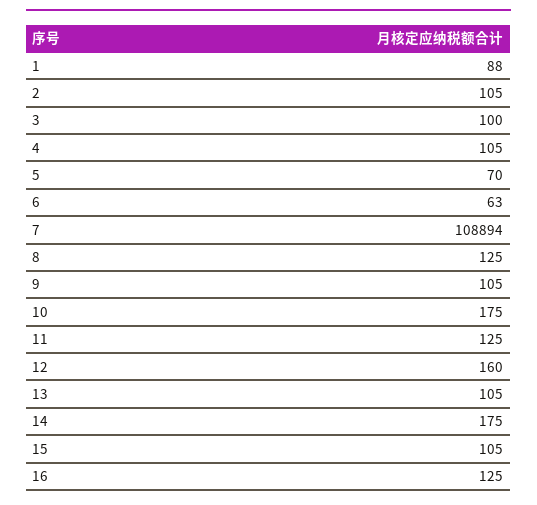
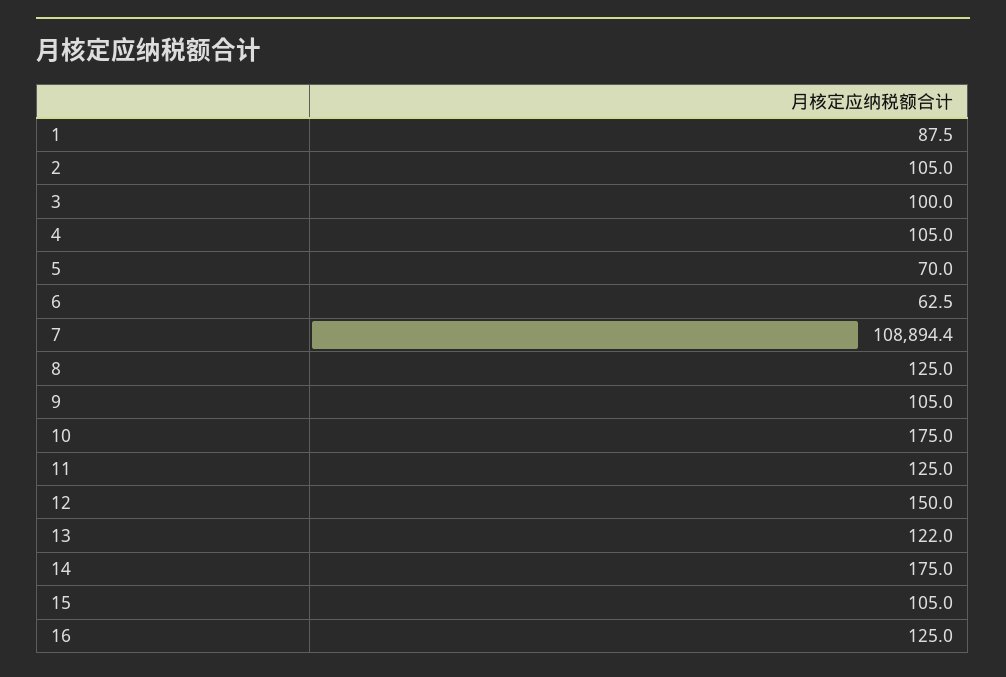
  {
    "1": 87.5,
    "2": 105,
    "3": 100,
    "4": 105,
    "5": 70,
    "6": 62.5,
    "7": 108894.4,
    "8": 125,
    "9": 105,
    "10": 175,
    "11": 125,
-   "12": 160,
+   "12": 150,
-   "13": 105,
+   "13": 122,
    "14": 175,
    "15": 105,
    "16": 125
  }

